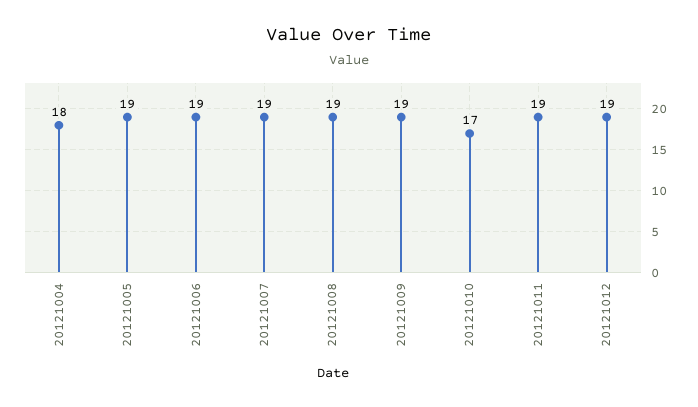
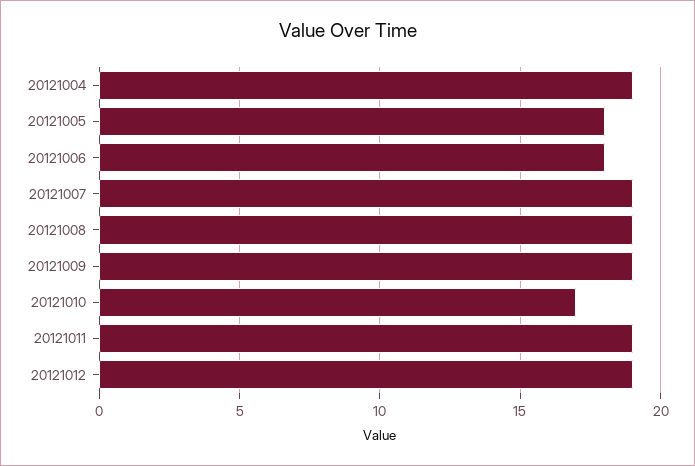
  {
-   "20121004": 18,
+   "20121004": 19,
-   "20121005": 19,
+   "20121005": 18,
-   "20121006": 19,
+   "20121006": 18,
    "20121007": 19,
    "20121008": 19,
    "20121009": 19,
    "20121010": 17,
    "20121011": 19,
    "20121012": 19
  }

